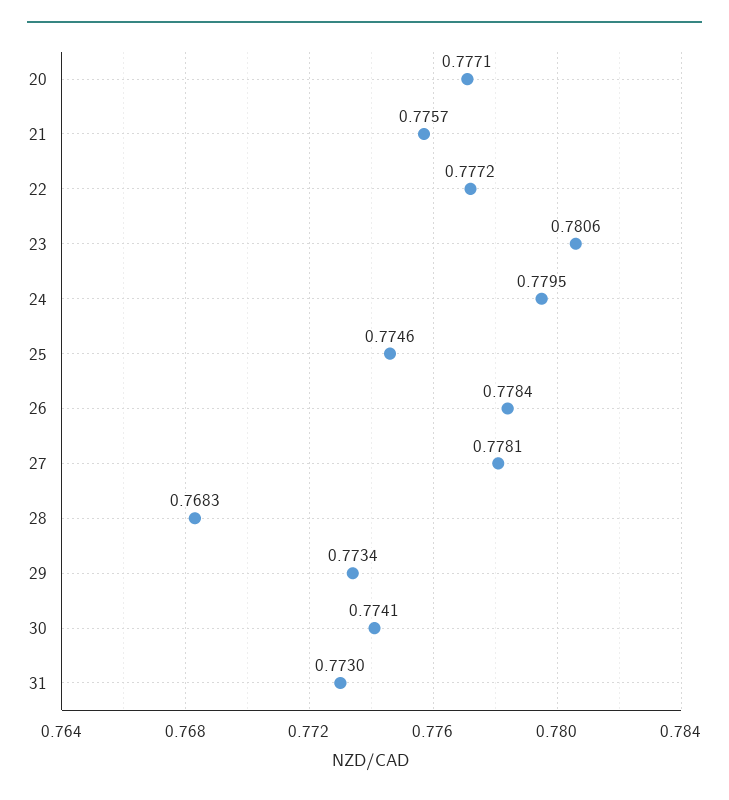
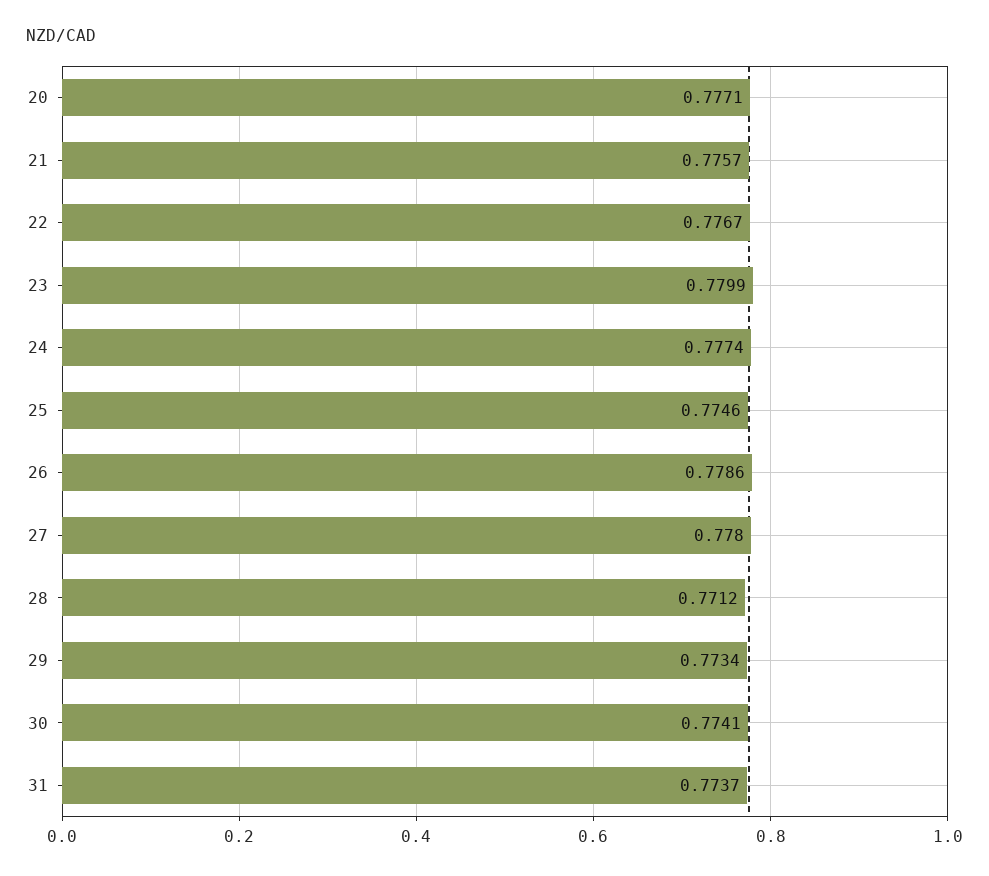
  {
    "20": 0.7771,
    "21": 0.7757,
-   "22": 0.7772,
+   "22": 0.7767,
-   "23": 0.7806,
+   "23": 0.7799,
-   "24": 0.7795,
+   "24": 0.7774,
    "25": 0.7746,
-   "26": 0.7784,
+   "26": 0.7786,
-   "27": 0.7781,
+   "27": 0.778,
-   "28": 0.7683,
+   "28": 0.7712,
    "29": 0.7734,
    "30": 0.7741,
-   "31": 0.773
+   "31": 0.7737
  }

